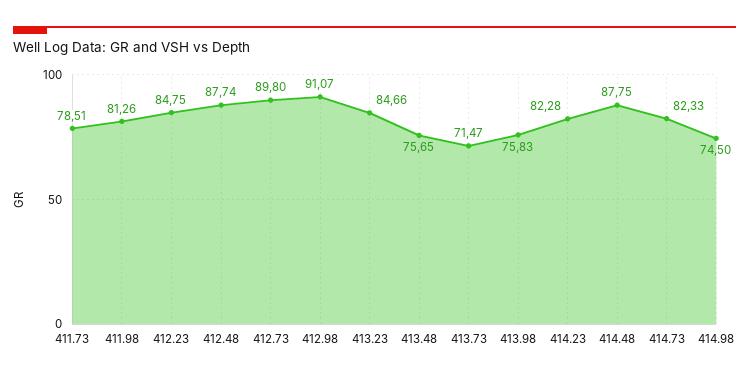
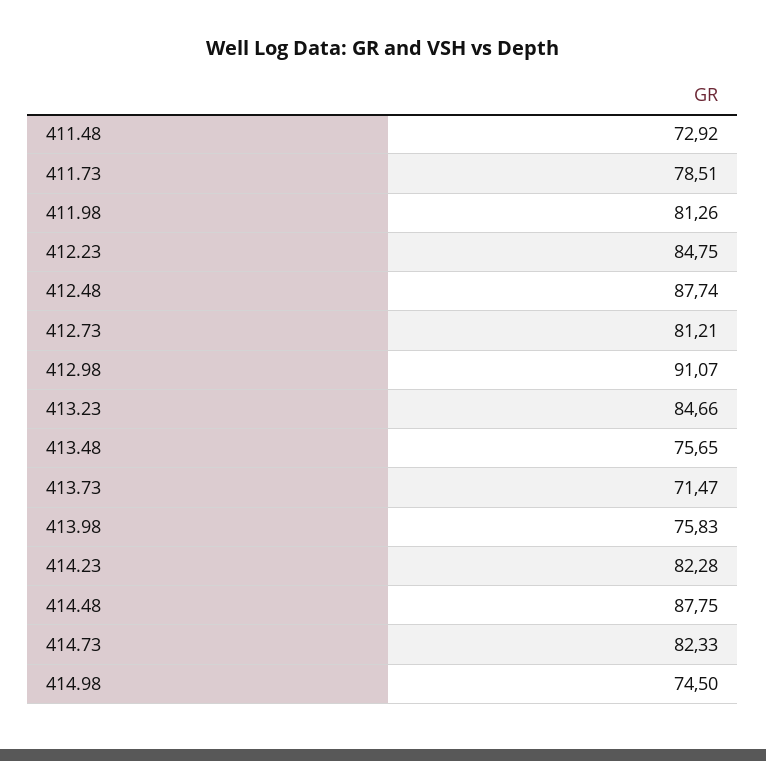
  {
    "411.73": 78.51,
    "411.98": 81.26,
    "412.23": 84.75,
    "412.48": 87.74,
-   "412.73": 89.8,
+   "412.73": 81.21,
    "412.98": 91.07,
    "413.23": 84.66,
    "413.48": 75.65,
    "413.73": 71.47,
    "413.98": 75.83,
    "414.23": 82.28,
    "414.48": 87.75,
    "414.73": 82.33,
-   "414.98": 74.5
+   "414.98": 74.5,
+   "411.48": 72.92
  }

